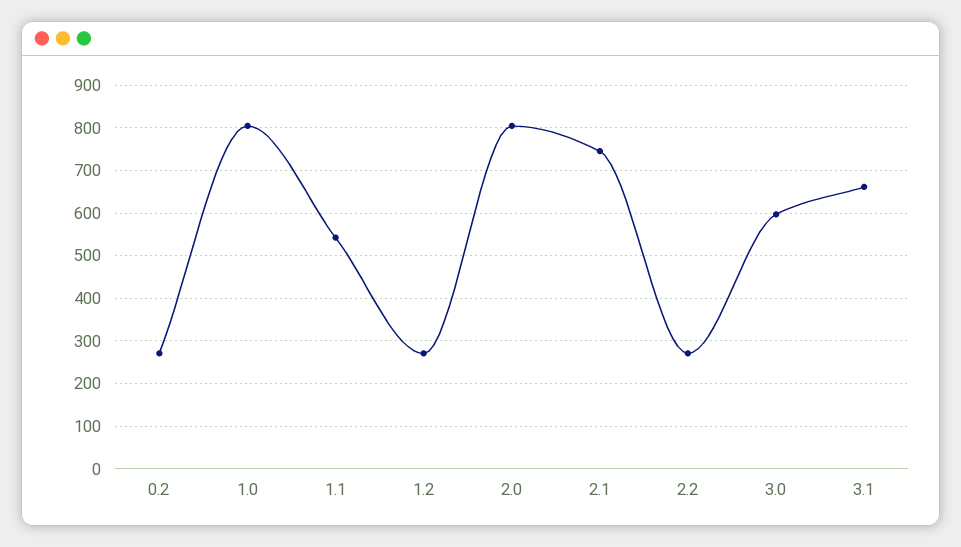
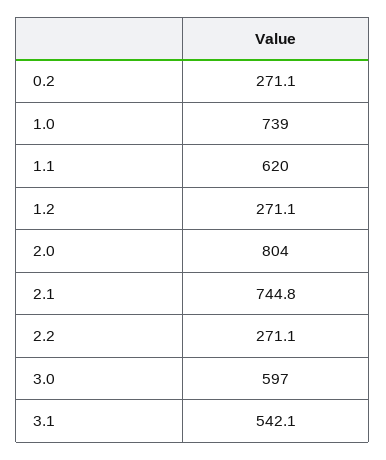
  {
    "0.2": 271.1,
-   "1.0": 800,
+   "1.0": 739,
-   "1.1": 540,
+   "1.1": 620,
    "1.2": 271.1,
    "2.0": 804,
    "2.1": 744.8,
    "2.2": 271.1,
    "3.0": 597,
-   "3.1": 660
+   "3.1": 542.1
  }

